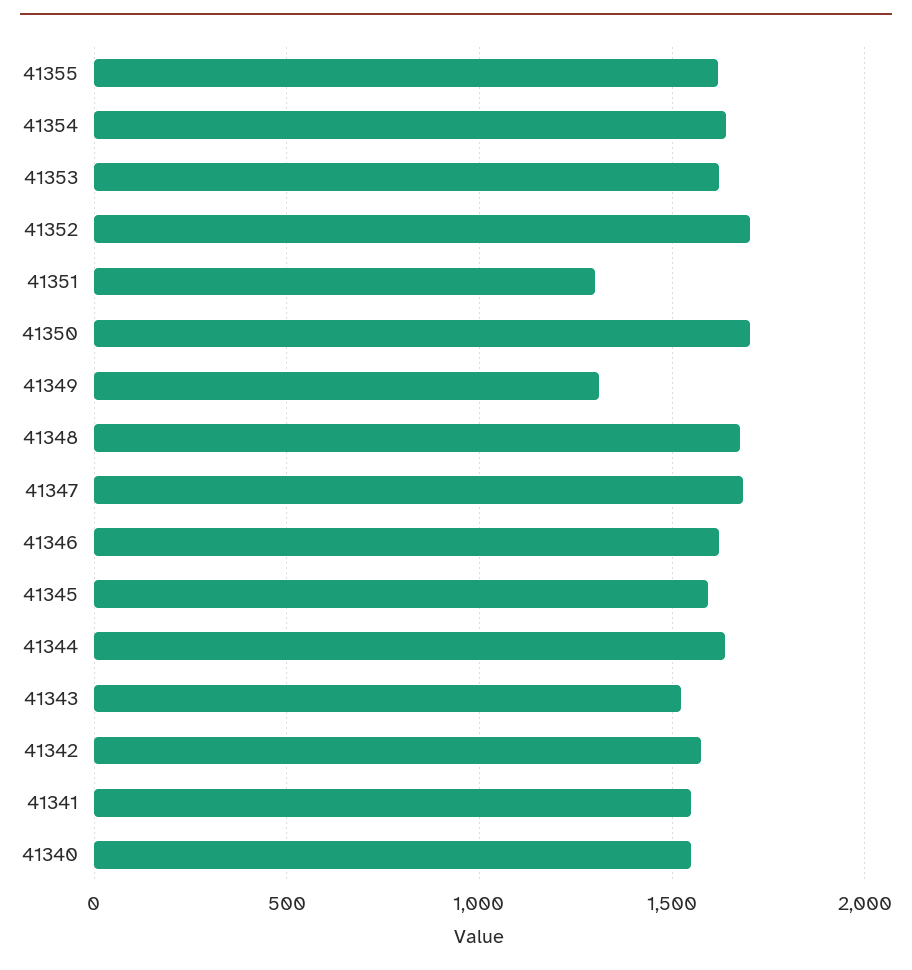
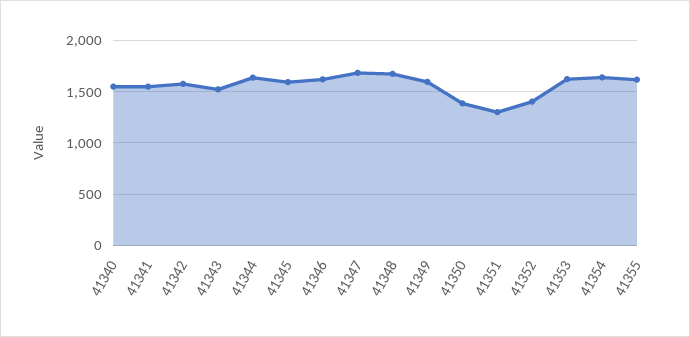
  {
    "41355": 1600,
    "41354": 1650,
    "41353": 1600,
-   "41352": 1700,
+   "41352": 1400,
    "41351": 1300,
-   "41350": 1700,
+   "41350": 1400,
-   "41349": 1300,
+   "41349": 1600,
    "41348": 1700,
    "41347": 1700,
    "41346": 1600,
    "41345": 1600,
    "41344": 1650,
    "41343": 1500,
    "41342": 1600,
    "41341": 1550,
    "41340": 1550
  }

